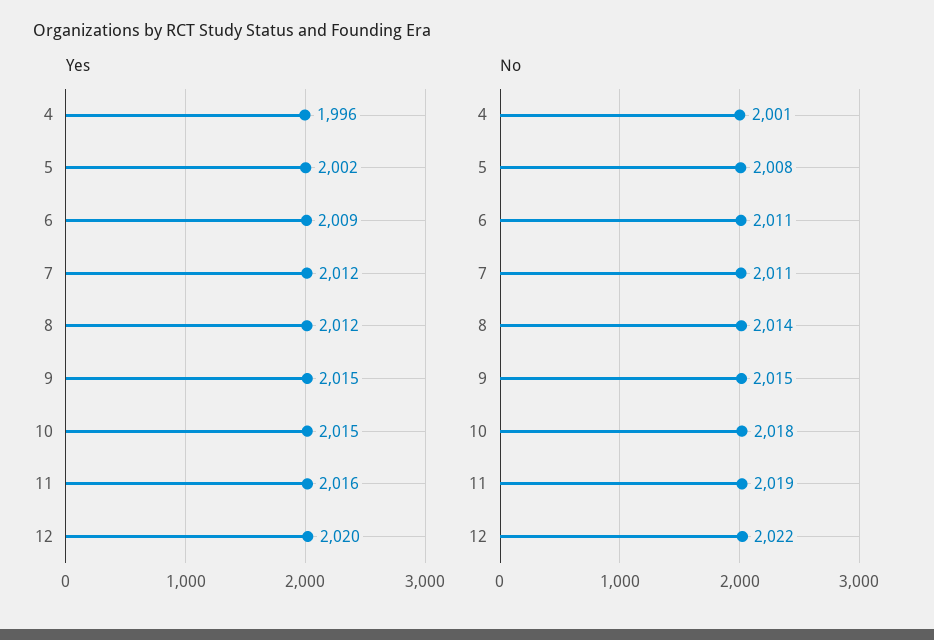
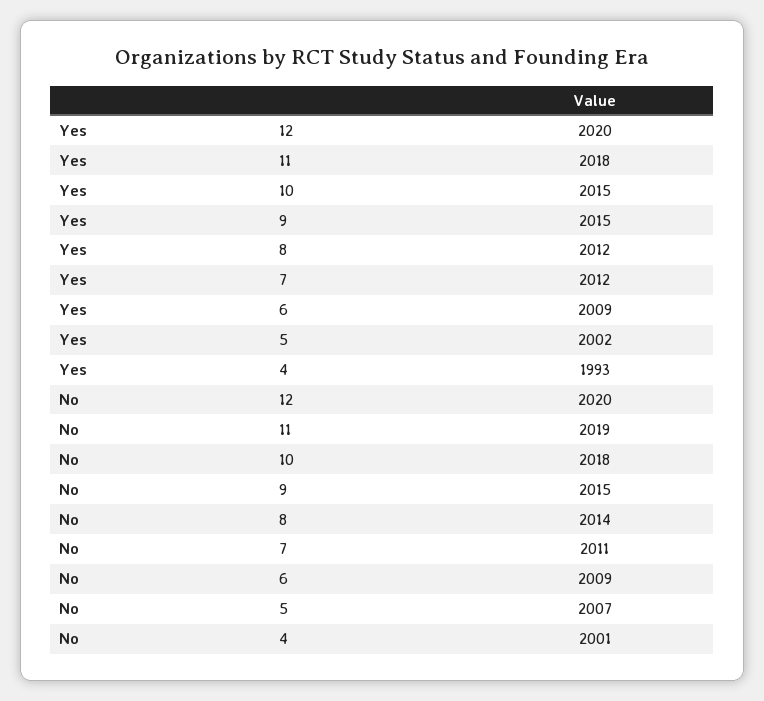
  {
    "Yes": {
-     "4": 1996,
+     "4": 1993,
      "5": 2002,
      "6": 2009,
      "7": 2012,
      "8": 2012,
      "9": 2015,
      "10": 2015,
-     "11": 2016,
+     "11": 2018,
      "12": 2020
    },
    "No": {
      "4": 2001,
-     "5": 2008,
+     "5": 2007,
-     "6": 2011,
+     "6": 2009,
      "7": 2011,
      "8": 2014,
      "9": 2015,
      "10": 2018,
      "11": 2019,
-     "12": 2022
+     "12": 2020
    }
  }

